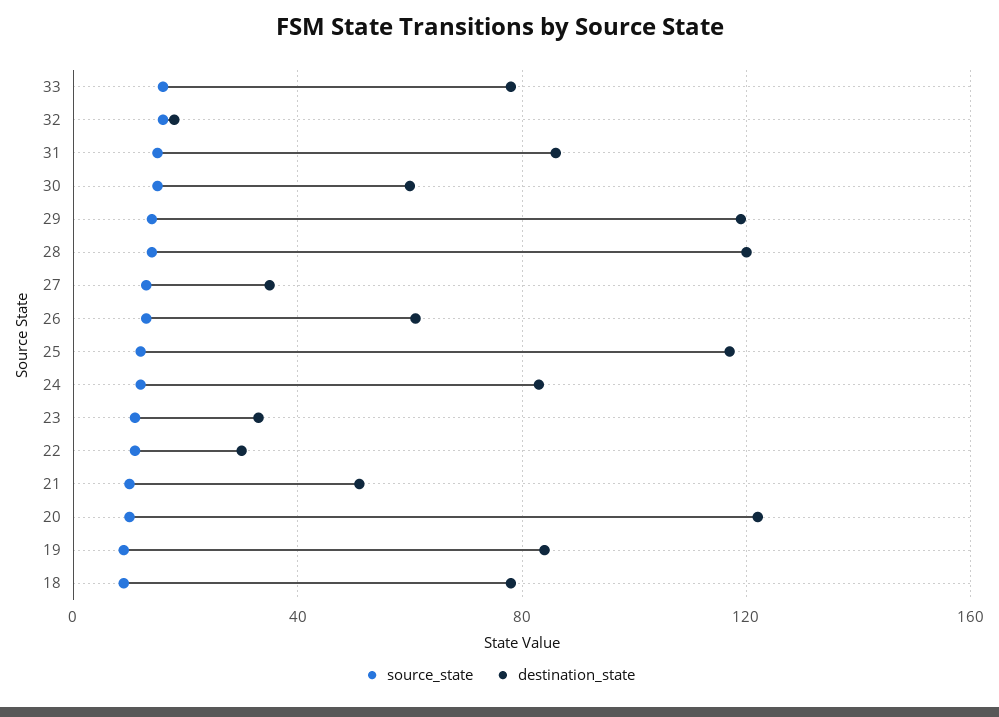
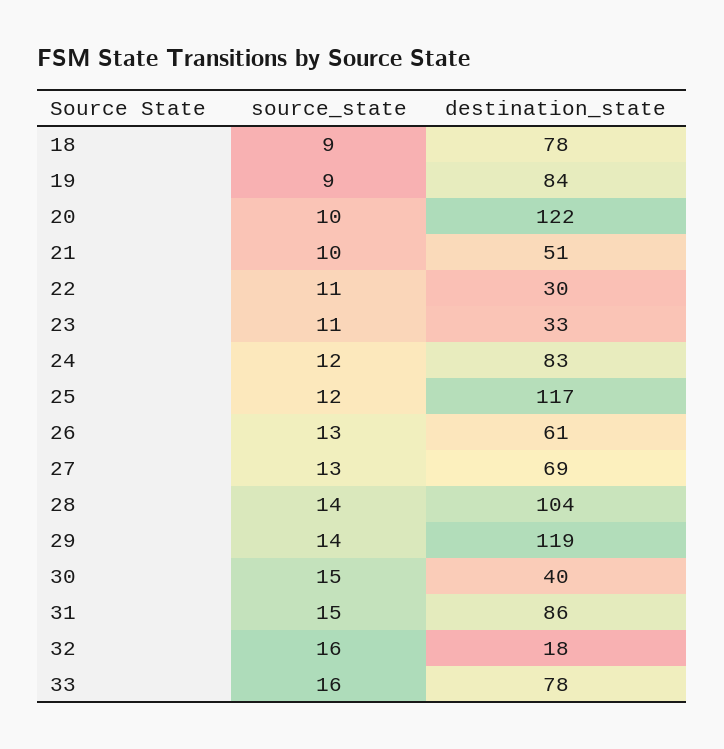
  {
    "source_state": {
      "33": 16,
      "32": 16,
      "31": 15,
      "30": 15,
      "29": 14,
      "28": 14,
      "27": 13,
      "26": 13,
      "25": 12,
      "24": 12,
      "23": 11,
      "22": 11,
      "21": 10,
      "20": 10,
      "19": 9,
      "18": 9
    },
    "destination_state": {
      "33": 78,
      "32": 18,
      "31": 86,
-     "30": 60,
+     "30": 40,
      "29": 119,
-     "28": 120,
+     "28": 104,
-     "27": 35,
+     "27": 69,
      "26": 61,
      "25": 117,
      "24": 83,
      "23": 33,
      "22": 30,
      "21": 51,
      "20": 122,
      "19": 84,
      "18": 78
    }
  }

